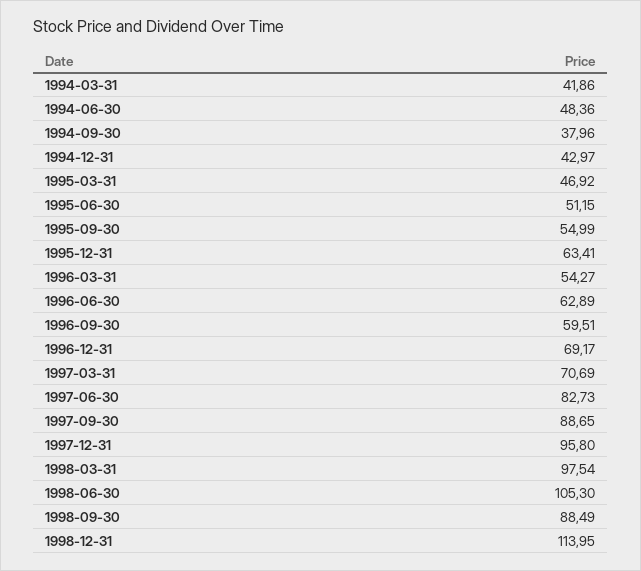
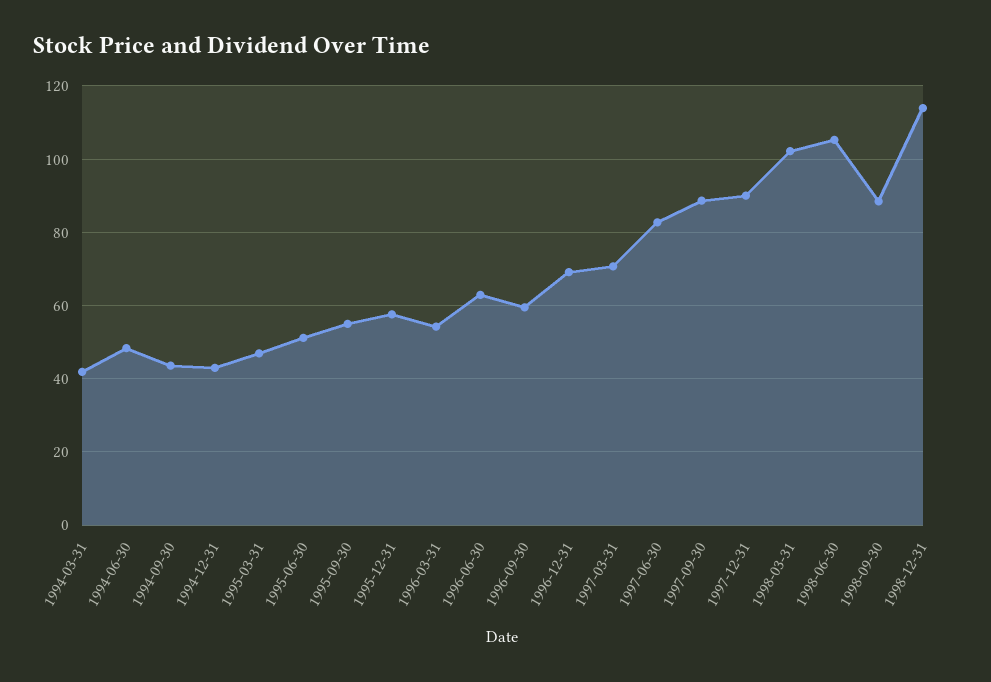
  {
    "1994-03-31": 41.86,
    "1994-06-30": 48.36,
-   "1994-09-30": 37.96,
+   "1994-09-30": 44,
    "1994-12-31": 42.97,
    "1995-03-31": 46.92,
    "1995-06-30": 51.15,
    "1995-09-30": 54.99,
-   "1995-12-31": 63.41,
+   "1995-12-31": 58,
    "1996-03-31": 54.27,
    "1996-06-30": 62.89,
    "1996-09-30": 59.51,
    "1996-12-31": 69.17,
    "1997-03-31": 70.69,
    "1997-06-30": 82.73,
    "1997-09-30": 88.65,
-   "1997-12-31": 95.8,
+   "1997-12-31": 90,
-   "1998-03-31": 97.54,
+   "1998-03-31": 102,
    "1998-06-30": 105.3,
    "1998-09-30": 88.49,
    "1998-12-31": 113.95
  }

